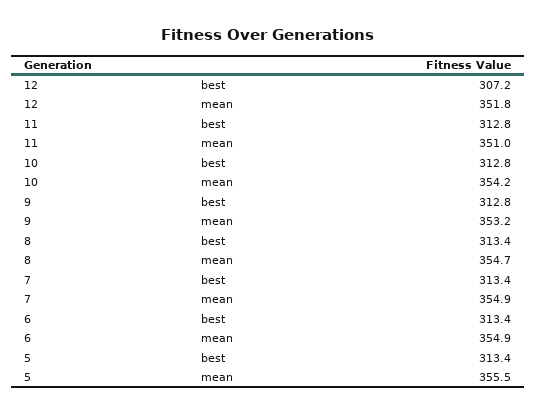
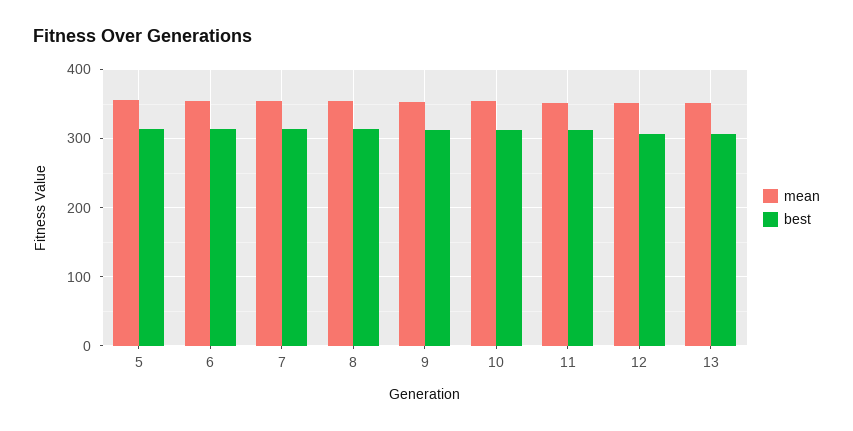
  {
    "best": {
      "12": 307.2,
      "11": 312.8,
      "10": 312.8,
      "9": 312.8,
      "8": 313.4,
      "7": 313.4,
      "6": 313.4,
-     "5": 313.4
+     "5": 313.4,
+     "13": 310
    },
    "mean": {
      "12": 351.8,
      "11": 351,
      "10": 354.2,
      "9": 353.2,
      "8": 354.7,
      "7": 354.9,
      "6": 354.9,
-     "5": 355.5
+     "5": 355.5,
+     "13": 350
    }
  }

